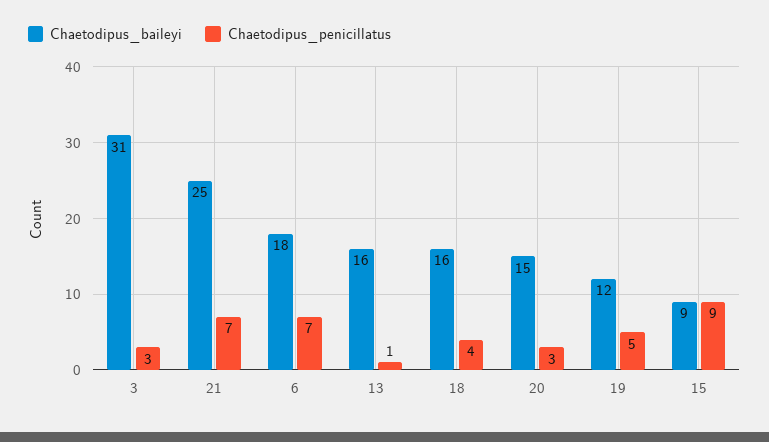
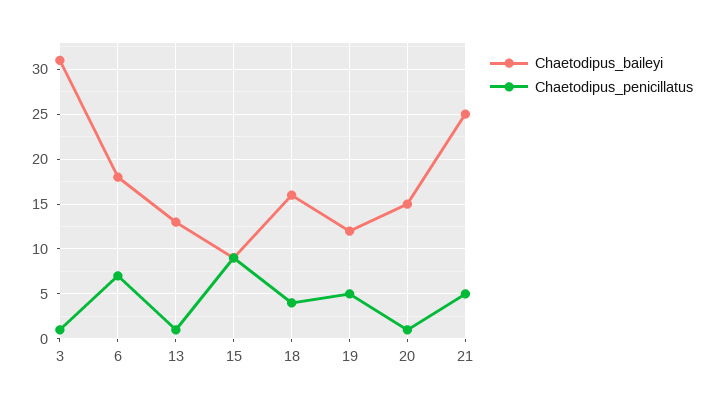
  {
    "Chaetodipus_baileyi": {
      "3": 31,
      "21": 25,
      "6": 18,
-     "13": 16,
+     "13": 13,
      "18": 16,
      "20": 15,
      "19": 12,
      "15": 9
    },
    "Chaetodipus_penicillatus": {
-     "3": 3,
+     "3": 1,
-     "21": 7,
+     "21": 5,
      "6": 7,
      "13": 1,
      "18": 4,
-     "20": 3,
+     "20": 1,
      "19": 5,
      "15": 9
    }
  }

